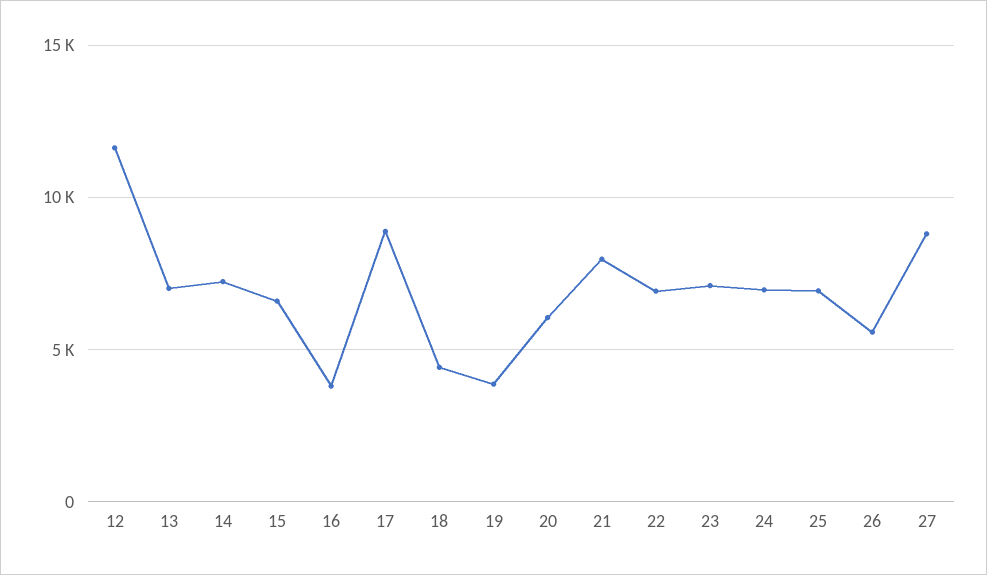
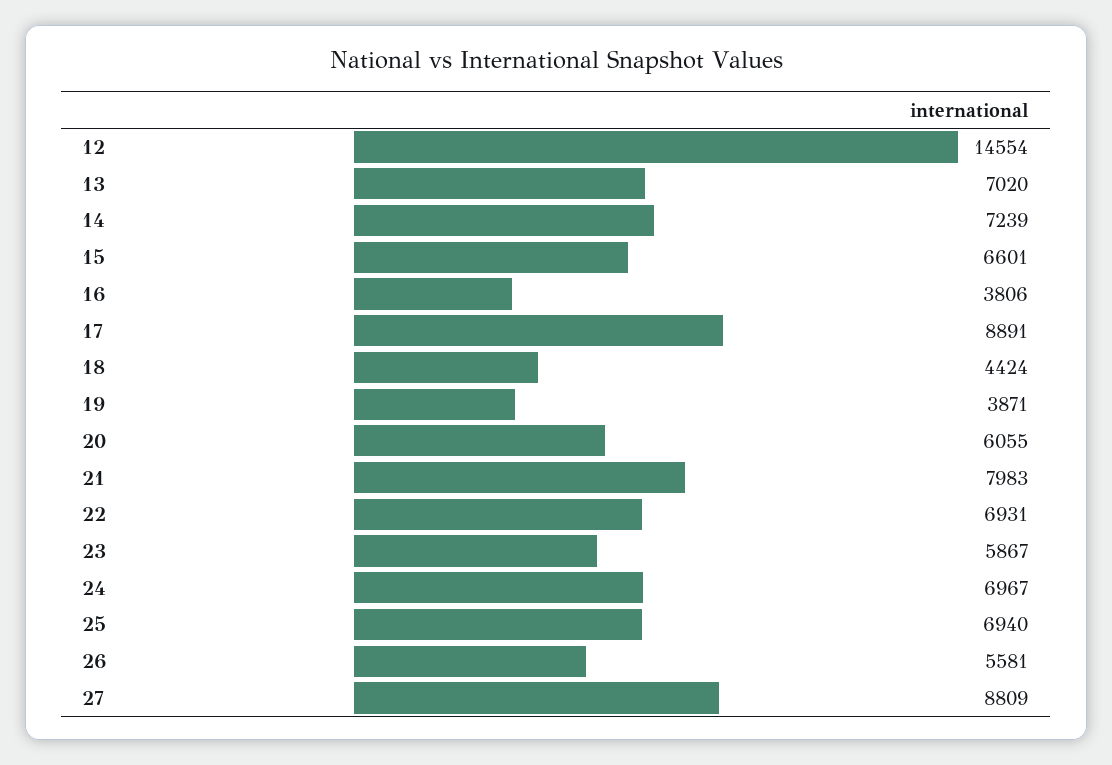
  {
-   "12": 11500,
+   "12": 14554,
    "13": 7020,
    "14": 7239,
    "15": 6601,
    "16": 3806,
    "17": 8891,
    "18": 4424,
    "19": 3871,
    "20": 6055,
    "21": 7983,
    "22": 6931,
-   "23": 7000,
+   "23": 5867,
    "24": 6967,
    "25": 6940,
    "26": 5581,
    "27": 8809
  }

